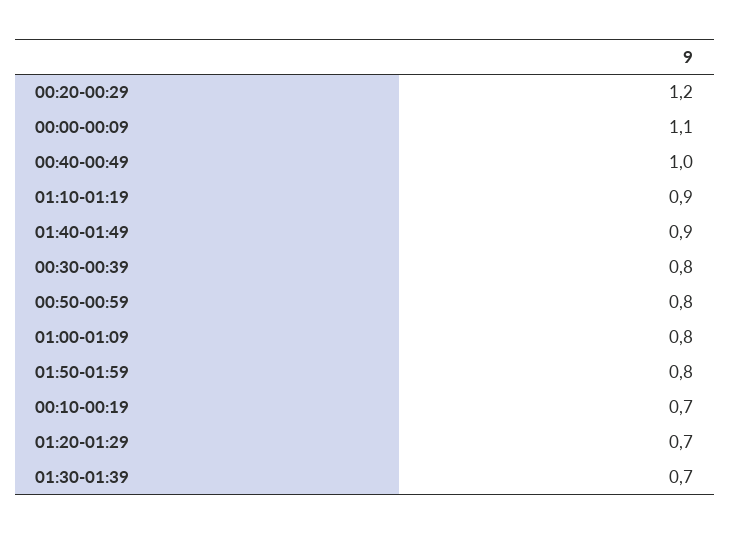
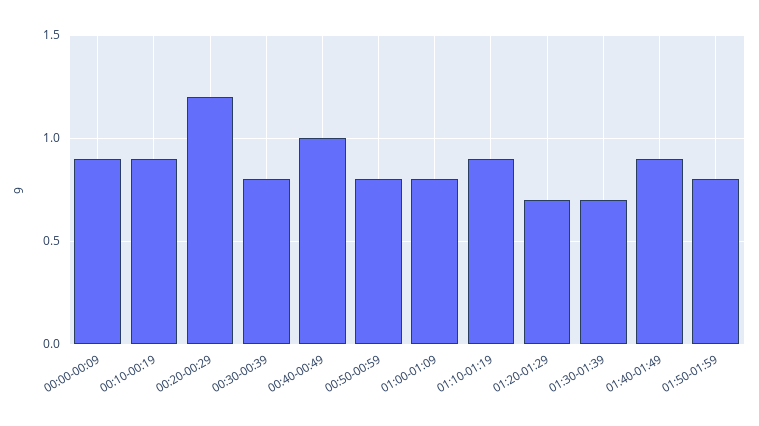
  {
    "00:20-00:29": 1.2,
-   "00:00-00:09": 1.1,
+   "00:00-00:09": 0.9,
    "00:40-00:49": 1,
    "01:10-01:19": 0.9,
    "01:40-01:49": 0.9,
    "00:30-00:39": 0.8,
    "00:50-00:59": 0.8,
    "01:00-01:09": 0.8,
    "01:50-01:59": 0.8,
-   "00:10-00:19": 0.7,
+   "00:10-00:19": 0.9,
    "01:20-01:29": 0.7,
    "01:30-01:39": 0.7
  }

